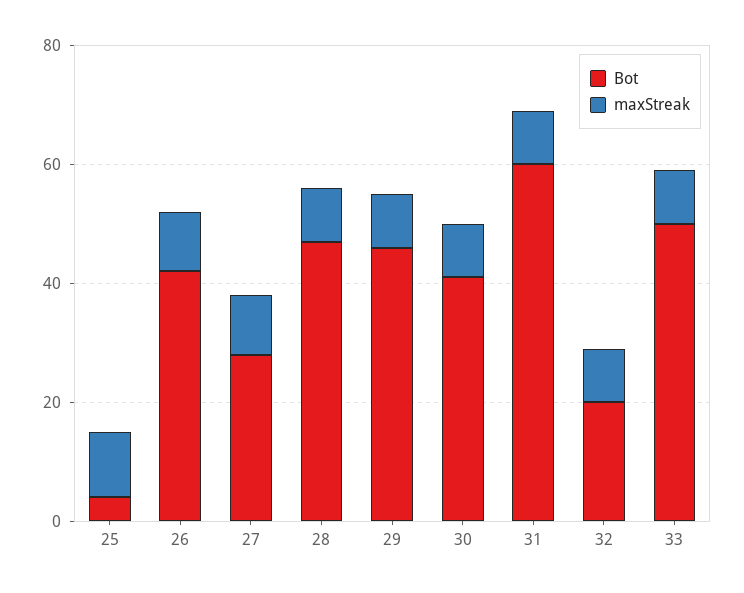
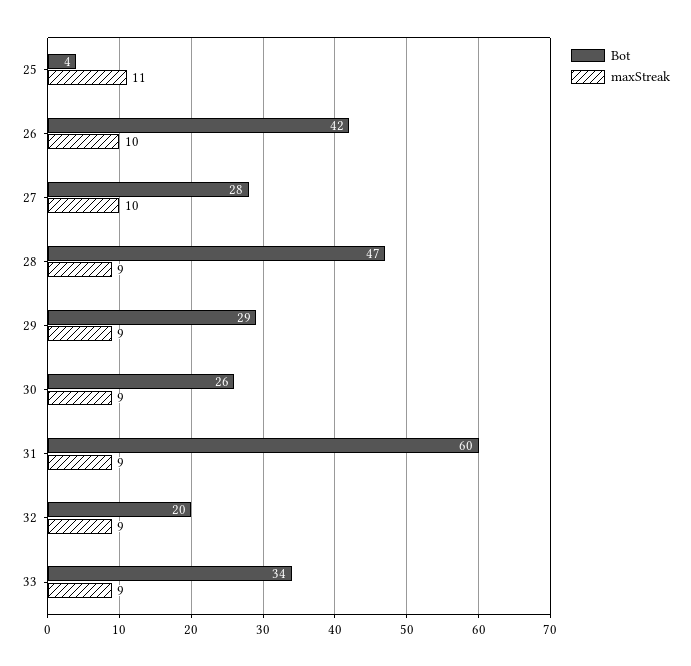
  {
    "Bot": {
      "25": 4,
      "26": 42,
      "27": 28,
      "28": 47,
-     "29": 45,
+     "29": 29,
-     "30": 40,
+     "30": 26,
      "31": 60,
      "32": 20,
-     "33": 50
+     "33": 34
    },
    "maxStreak": {
      "25": 11,
      "26": 10,
      "27": 10,
      "28": 9,
      "29": 9,
      "30": 9,
      "31": 9,
      "32": 9,
      "33": 9
    }
  }

